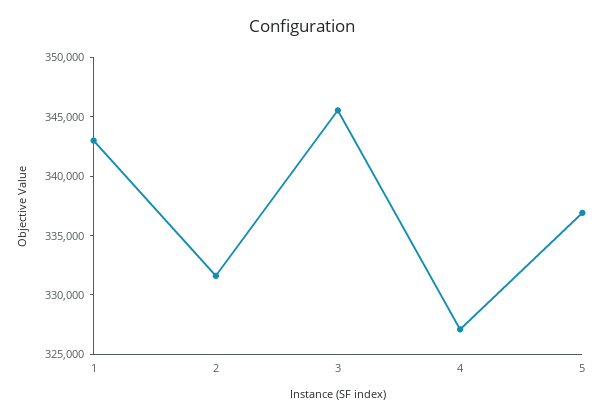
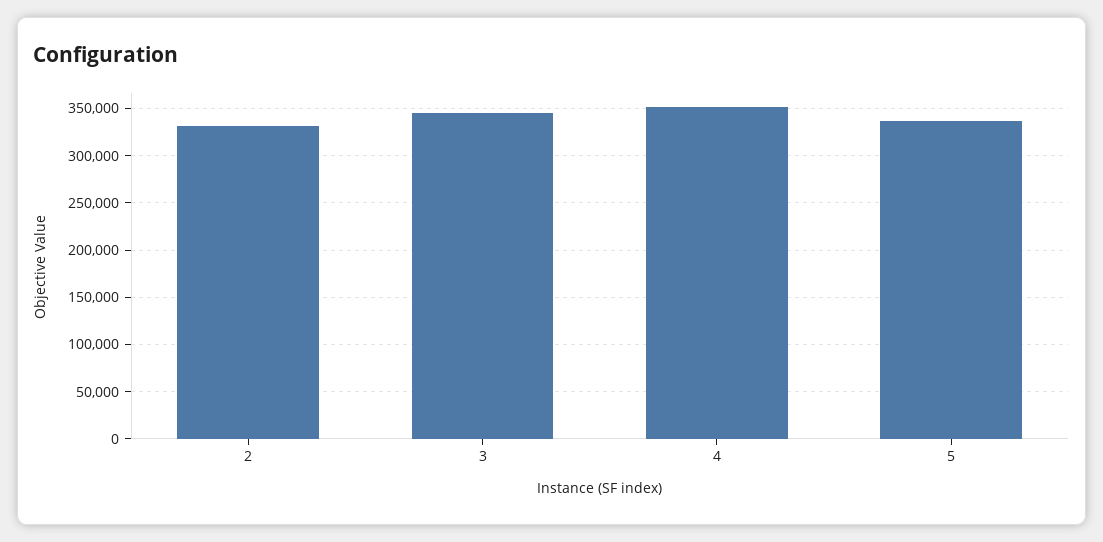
  {
-   "1": 343000,
    "2": 332000,
    "3": 346000,
-   "4": 327000,
+   "4": 350000,
    "5": 337000
  }

